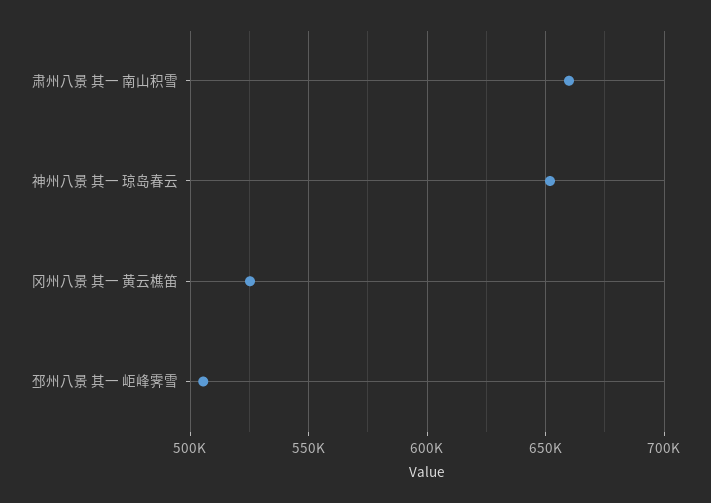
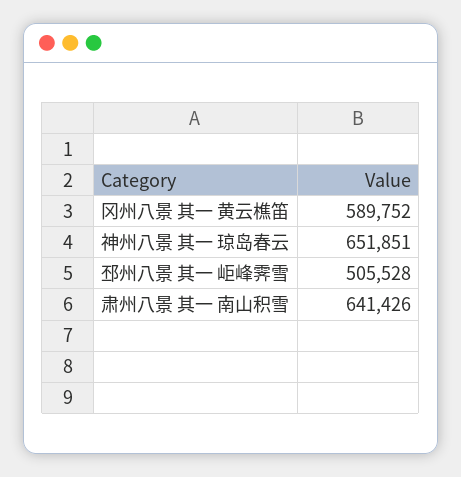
  {
-   "肃州八景 其一 南山积雪": 660000,
+   "肃州八景 其一 南山积雪": 641426,
    "神州八景 其一 琼岛春云": 651851,
-   "冈州八景 其一 黄云樵笛": 525000,
+   "冈州八景 其一 黄云樵笛": 589752,
    "邳州八景 其一 岠峰霁雪": 505528
  }

